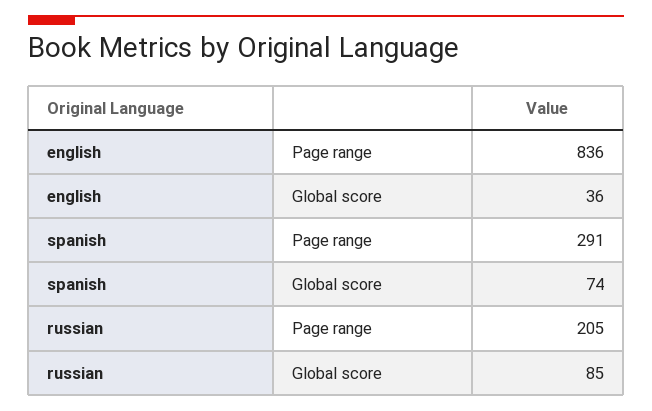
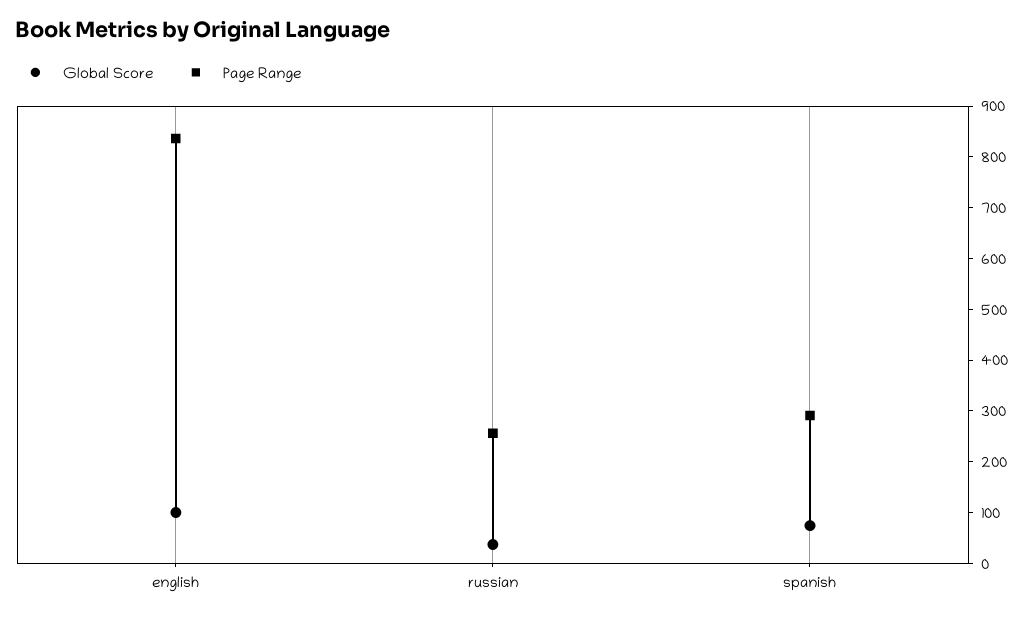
  {
    "Page range": {
      "english": 836,
      "spanish": 291,
-     "russian": 205
+     "russian": 260
    },
    "Global score": {
-     "english": 36,
+     "english": 100,
      "spanish": 74,
-     "russian": 85
+     "russian": 40
    }
  }

